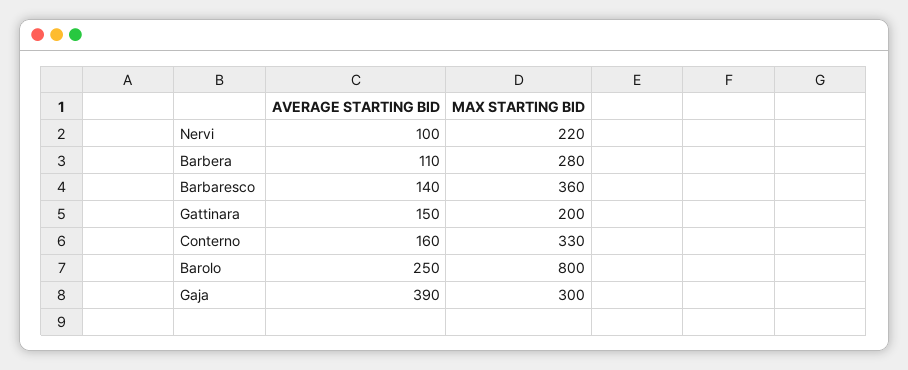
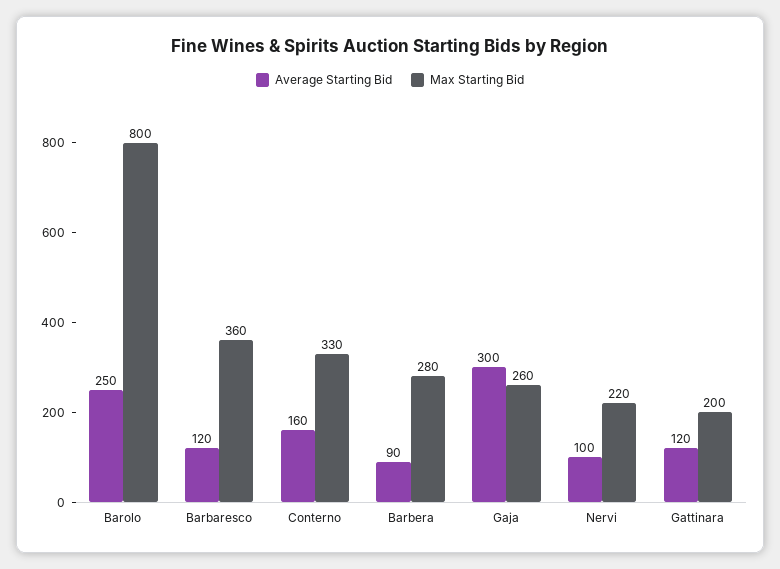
  {
    "AVERAGE STARTING BID": {
      "Nervi": 100,
-     "Barbera": 110,
+     "Barbera": 90,
-     "Barbaresco": 140,
+     "Barbaresco": 120,
-     "Gattinara": 150,
+     "Gattinara": 120,
      "Conterno": 160,
      "Barolo": 250,
-     "Gaja": 390
+     "Gaja": 300
    },
    "MAX STARTING BID": {
      "Nervi": 220,
      "Barbera": 280,
      "Barbaresco": 360,
      "Gattinara": 200,
      "Conterno": 330,
      "Barolo": 800,
-     "Gaja": 300
+     "Gaja": 260
    }
  }

